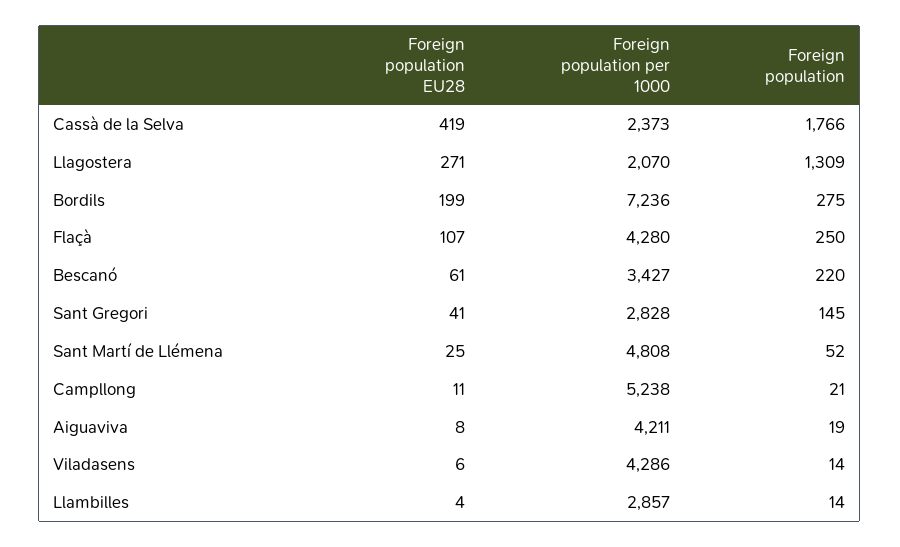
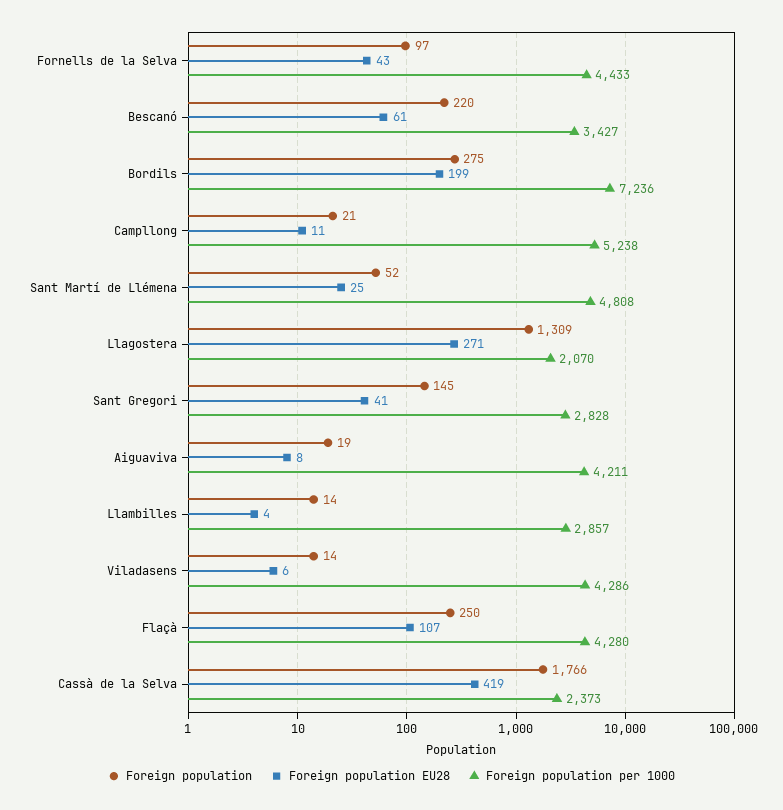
  {
    "Foreign population EU28": {
      "Cassà de la Selva": 419,
      "Llagostera": 271,
      "Bordils": 199,
      "Flaçà": 107,
      "Bescanó": 61,
      "Sant Gregori": 41,
      "Sant Martí de Llémena": 25,
      "Campllong": 11,
      "Aiguaviva": 8,
      "Viladasens": 6,
-     "Llambilles": 4
+     "Llambilles": 4,
+     "Fornells de la Selva": 43
    },
    "Foreign population per 1000": {
      "Cassà de la Selva": 2373,
      "Llagostera": 2070,
      "Bordils": 7236,
      "Flaçà": 4280,
      "Bescanó": 3427,
      "Sant Gregori": 2828,
      "Sant Martí de Llémena": 4808,
      "Campllong": 5238,
      "Aiguaviva": 4211,
      "Viladasens": 4286,
-     "Llambilles": 2857
+     "Llambilles": 2857,
+     "Fornells de la Selva": 4433
    },
    "Foreign population": {
      "Cassà de la Selva": 1766,
      "Llagostera": 1309,
      "Bordils": 275,
      "Flaçà": 250,
      "Bescanó": 220,
      "Sant Gregori": 145,
      "Sant Martí de Llémena": 52,
      "Campllong": 21,
      "Aiguaviva": 19,
      "Viladasens": 14,
-     "Llambilles": 14
+     "Llambilles": 14,
+     "Fornells de la Selva": 97
    }
  }

